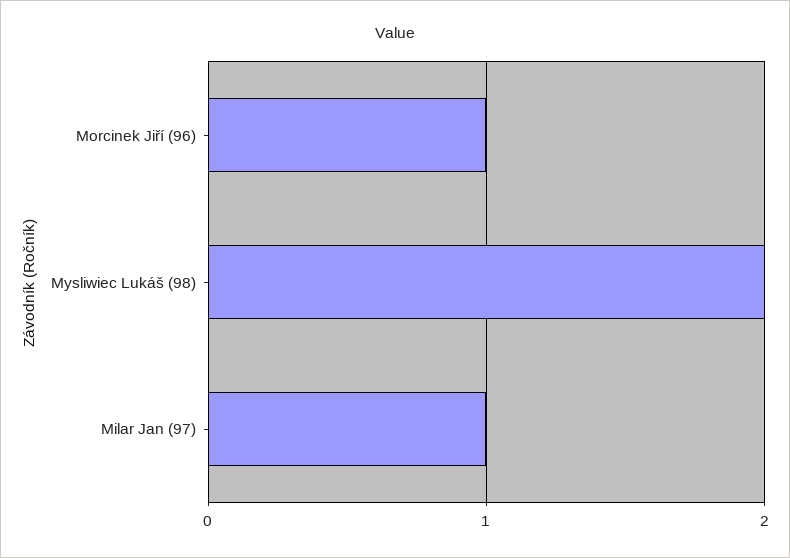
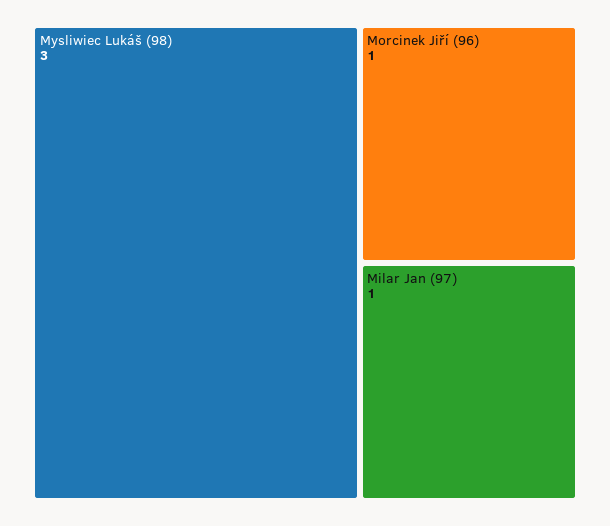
  {
    "Morcinek Jiří (96)": 1,
-   "Mysliwiec Lukáš (98)": 2,
+   "Mysliwiec Lukáš (98)": 3,
    "Milar Jan (97)": 1
  }

